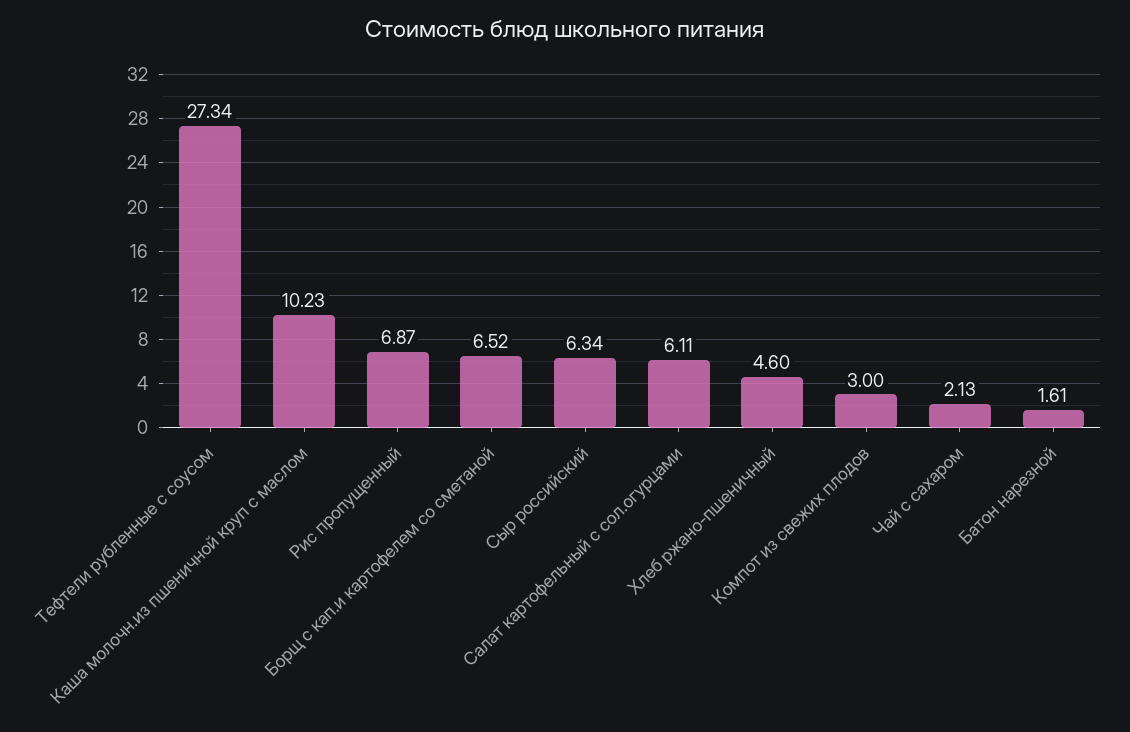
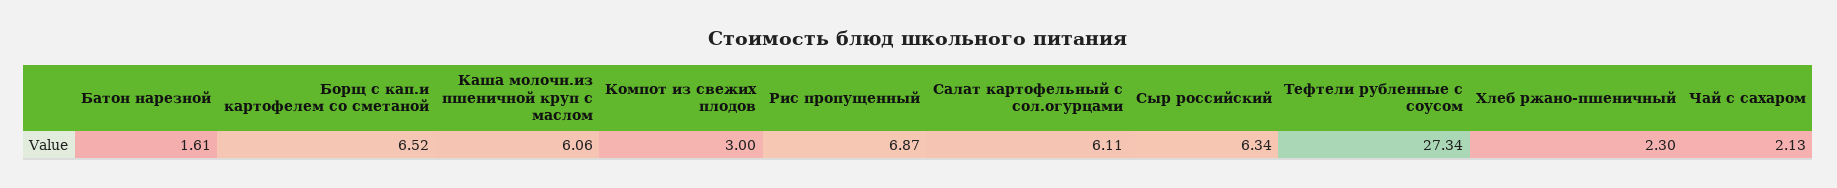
  {
    "Тефтели рубленные с соусом": 27.34,
-   "Каша молочн.из пшеничной круп с маслом": 10.23,
+   "Каша молочн.из пшеничной круп с маслом": 6.06,
    "Рис пропущенный": 6.87,
    "Борщ с кап.и картофелем со сметаной": 6.52,
    "Сыр российский": 6.34,
    "Салат картофельный с сол.огурцами": 6.11,
-   "Хлеб ржано-пшеничный": 4.6,
+   "Хлеб ржано-пшеничный": 2.3,
    "Компот из свежих плодов": 3,
    "Чай с сахаром": 2.13,
    "Батон нарезной": 1.61
  }

